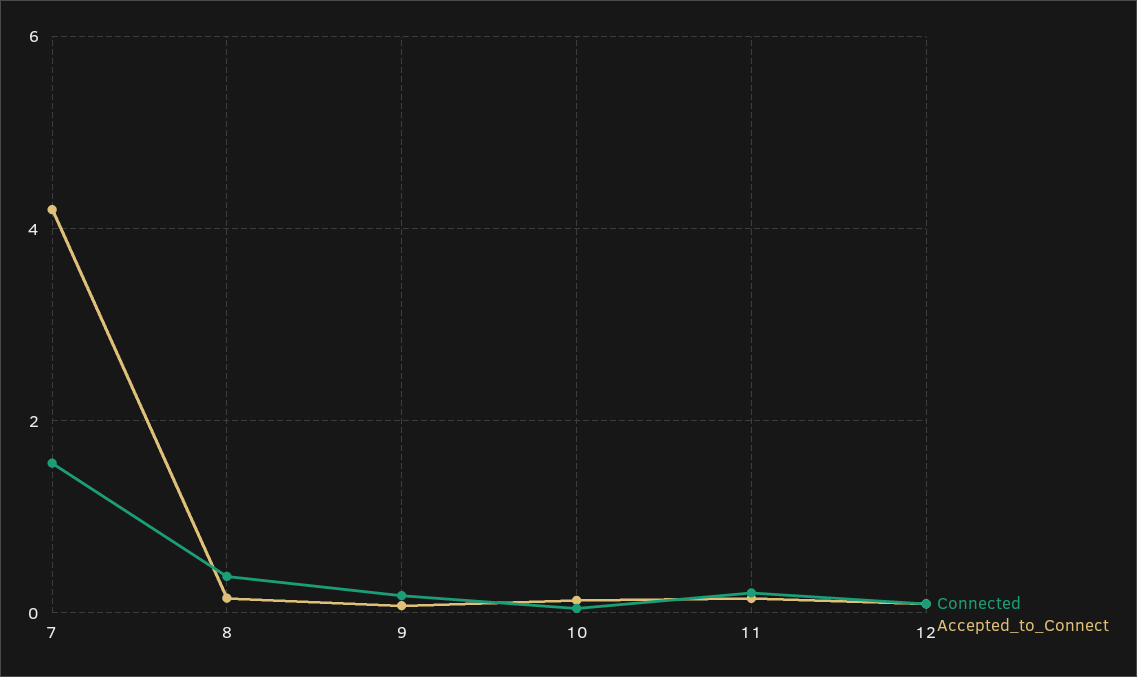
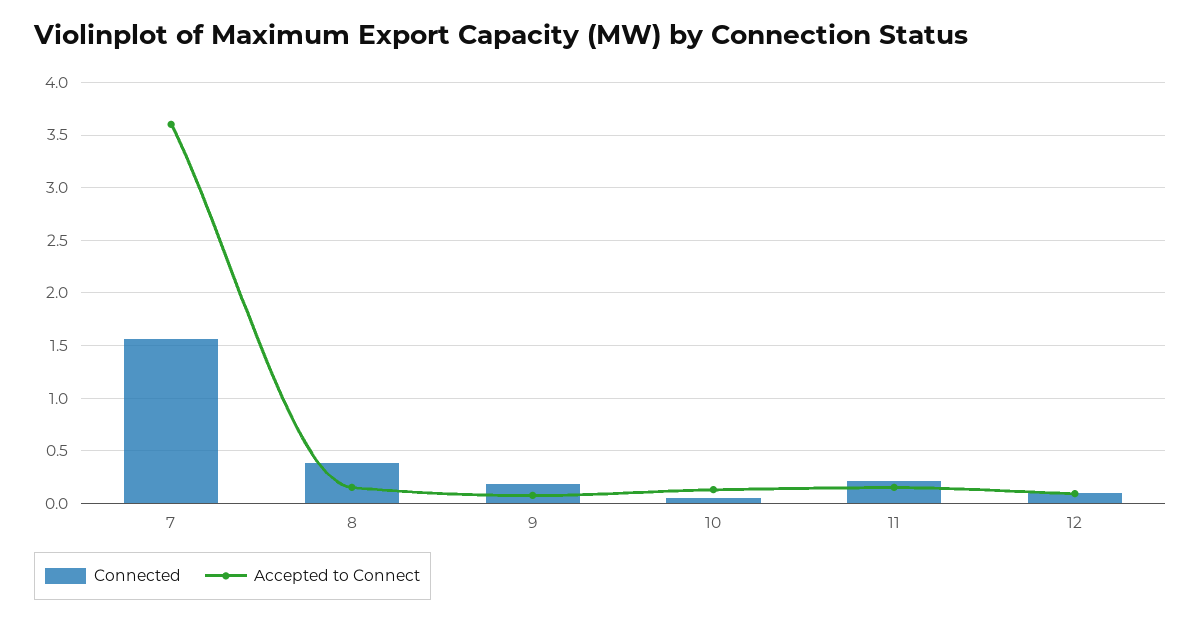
  {
    "Connected": {
      "7": 1.6,
      "8": 0.4,
      "9": 0.2,
      "10": 0,
      "11": 0.2,
      "12": 0.1
    },
    "Accepted_to_Connect": {
-     "7": 4.2,
+     "7": 3.6,
      "8": 0.2,
      "9": 0.1,
      "10": 0.1,
      "11": 0.2,
      "12": 0.1
    }
  }

